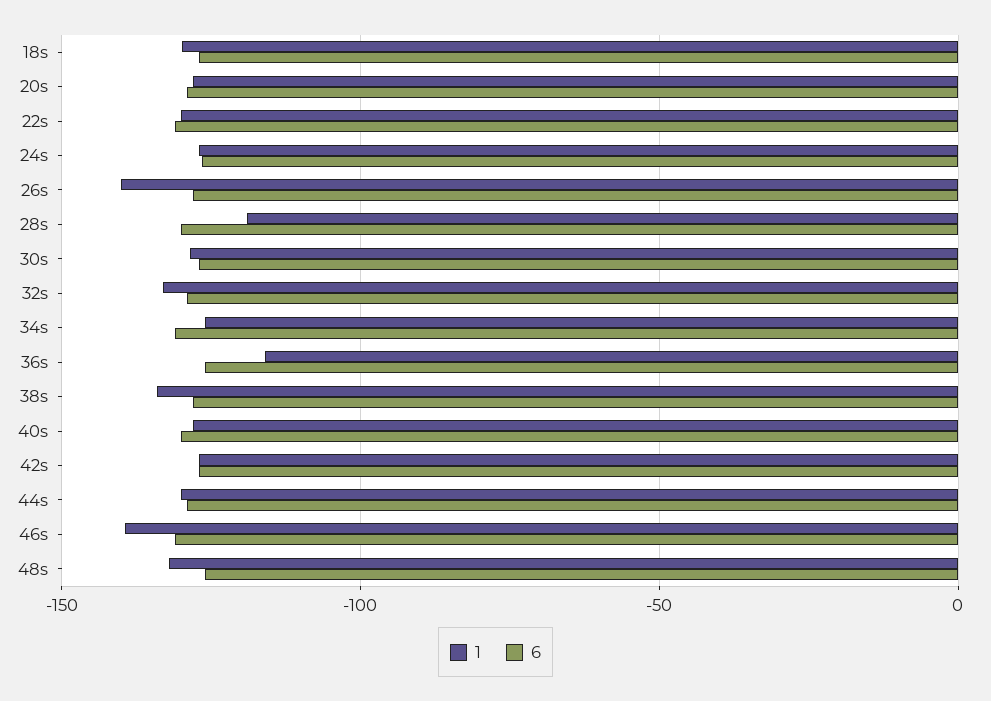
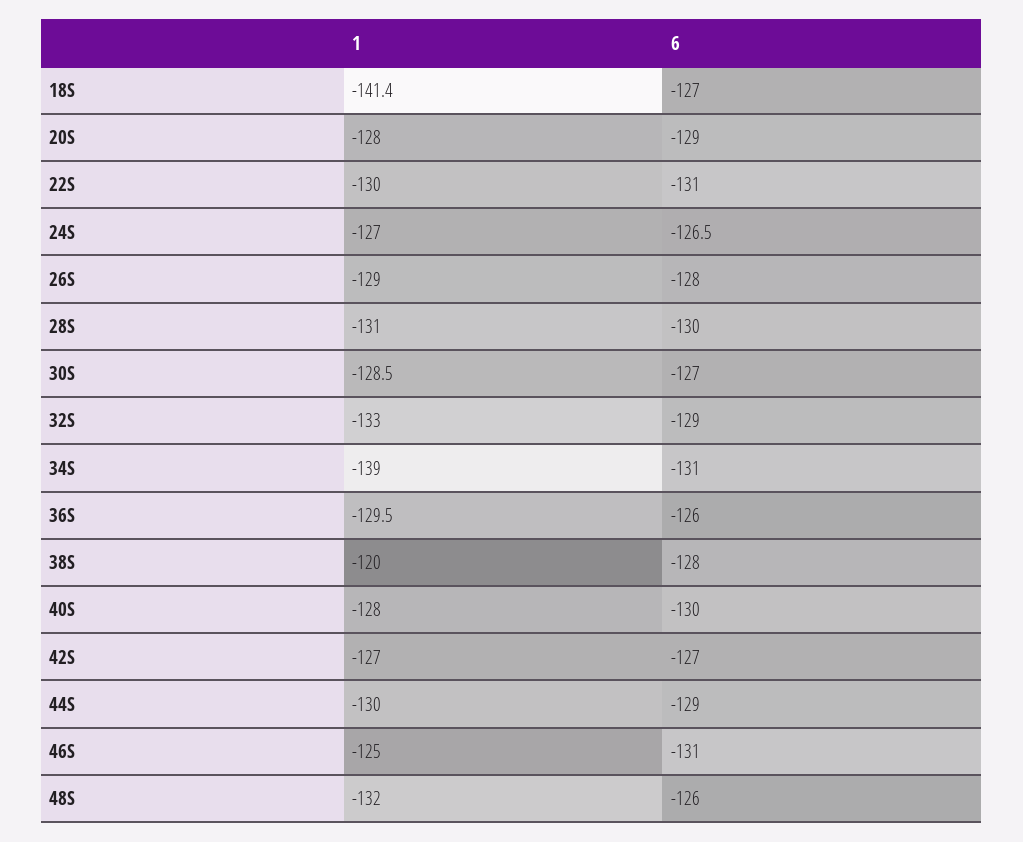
  {
    "1": {
-     "18s": -130,
+     "18s": -141.4,
      "20s": -128,
      "22s": -130,
      "24s": -127,
-     "26s": -140,
+     "26s": -129,
-     "28s": -120,
+     "28s": -131,
      "30s": -128.5,
      "32s": -133,
-     "34s": -125,
+     "34s": -139,
-     "36s": -115,
+     "36s": -129.5,
-     "38s": -135,
+     "38s": -120,
      "40s": -128,
      "42s": -127,
      "44s": -130,
-     "46s": -140,
+     "46s": -125,
      "48s": -132
    },
    "6": {
      "18s": -127,
      "20s": -129,
      "22s": -131,
      "24s": -126.5,
      "26s": -128,
      "28s": -130,
      "30s": -127,
      "32s": -129,
      "34s": -131,
      "36s": -126,
      "38s": -128,
      "40s": -130,
      "42s": -127,
      "44s": -129,
      "46s": -131,
      "48s": -126
    }
  }

